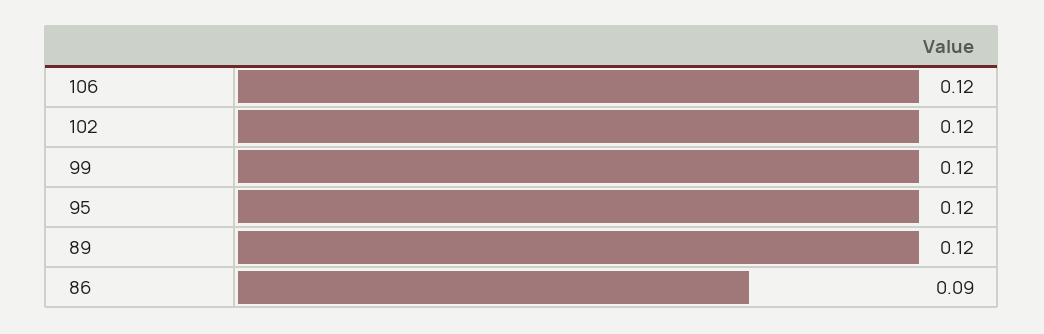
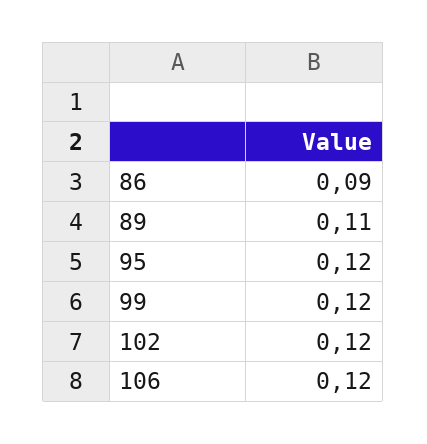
  {
    "106": 0.12,
    "102": 0.12,
    "99": 0.12,
    "95": 0.12,
-   "89": 0.12,
+   "89": 0.11,
    "86": 0.09
  }

